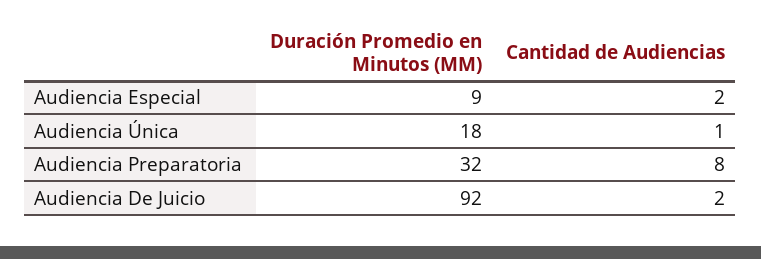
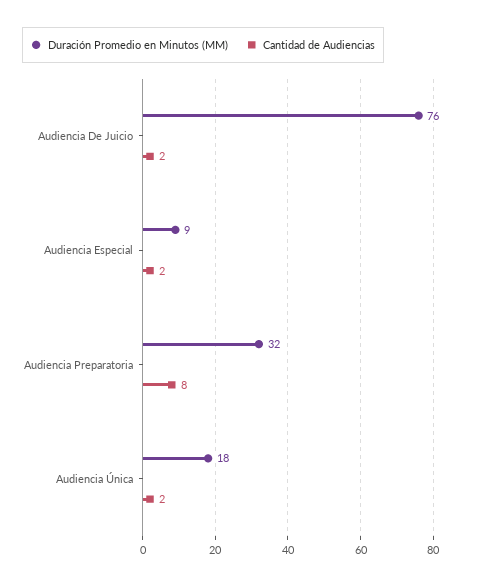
  {
    "Duración Promedio en Minutos (MM)": {
      "Audiencia Especial": 9,
      "Audiencia Única": 18,
      "Audiencia Preparatoria": 32,
-     "Audiencia De Juicio": 92
+     "Audiencia De Juicio": 76
    },
    "Cantidad de Audiencias": {
      "Audiencia Especial": 2,
-     "Audiencia Única": 1,
+     "Audiencia Única": 2,
      "Audiencia Preparatoria": 8,
      "Audiencia De Juicio": 2
    }
  }

